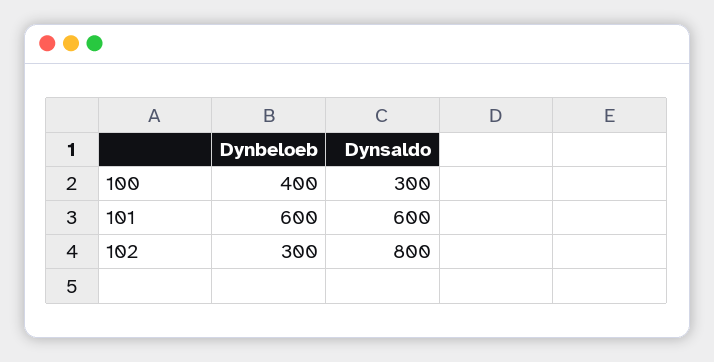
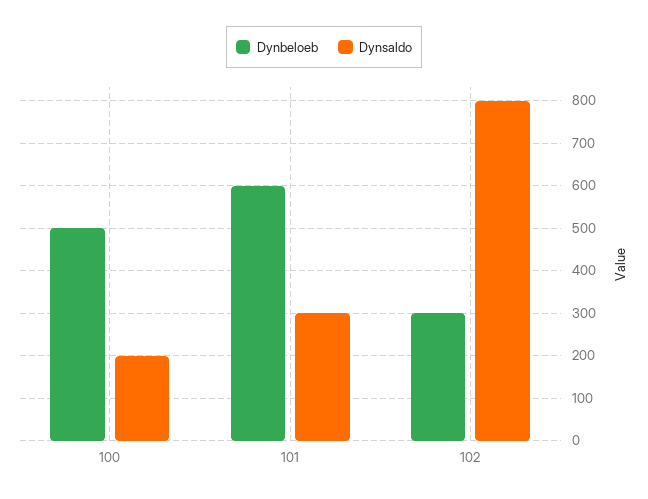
  {
    "Dynbeloeb": {
-     "100": 400,
+     "100": 500,
      "101": 600,
      "102": 300
    },
    "Dynsaldo": {
-     "100": 300,
+     "100": 200,
-     "101": 600,
+     "101": 300,
      "102": 800
    }
  }

